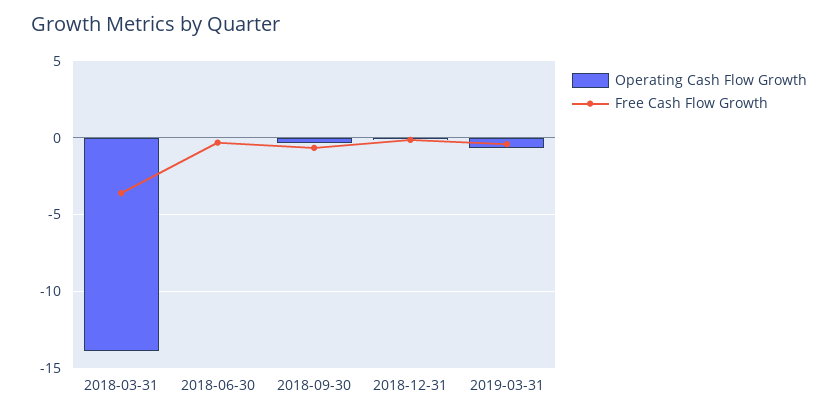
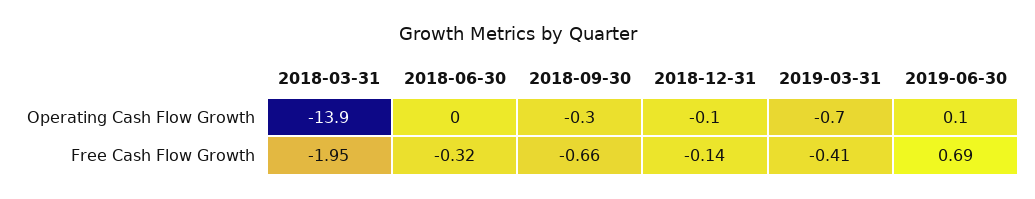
  {
    "Operating Cash Flow Growth": {
      "2018-03-31": -13.9,
      "2018-06-30": 0,
      "2018-09-30": -0.3,
      "2018-12-31": -0.1,
-     "2019-03-31": -0.7
+     "2019-03-31": -0.7,
+     "2019-06-30": 0.1
    },
    "Free Cash Flow Growth": {
-     "2018-03-31": -3.5,
+     "2018-03-31": -1.95,
      "2018-06-30": -0.32,
      "2018-09-30": -0.66,
      "2018-12-31": -0.14,
-     "2019-03-31": -0.41
+     "2019-03-31": -0.41,
+     "2019-06-30": 0.69
    }
  }

